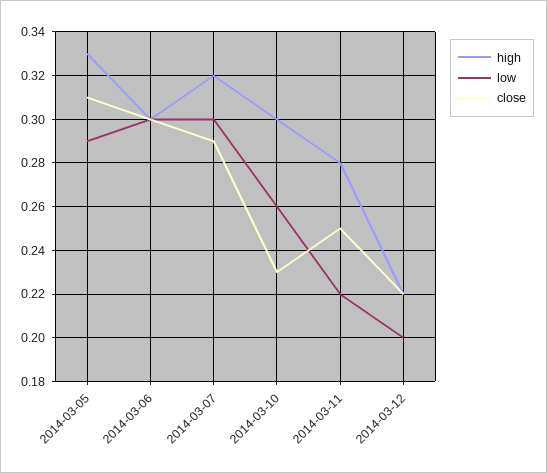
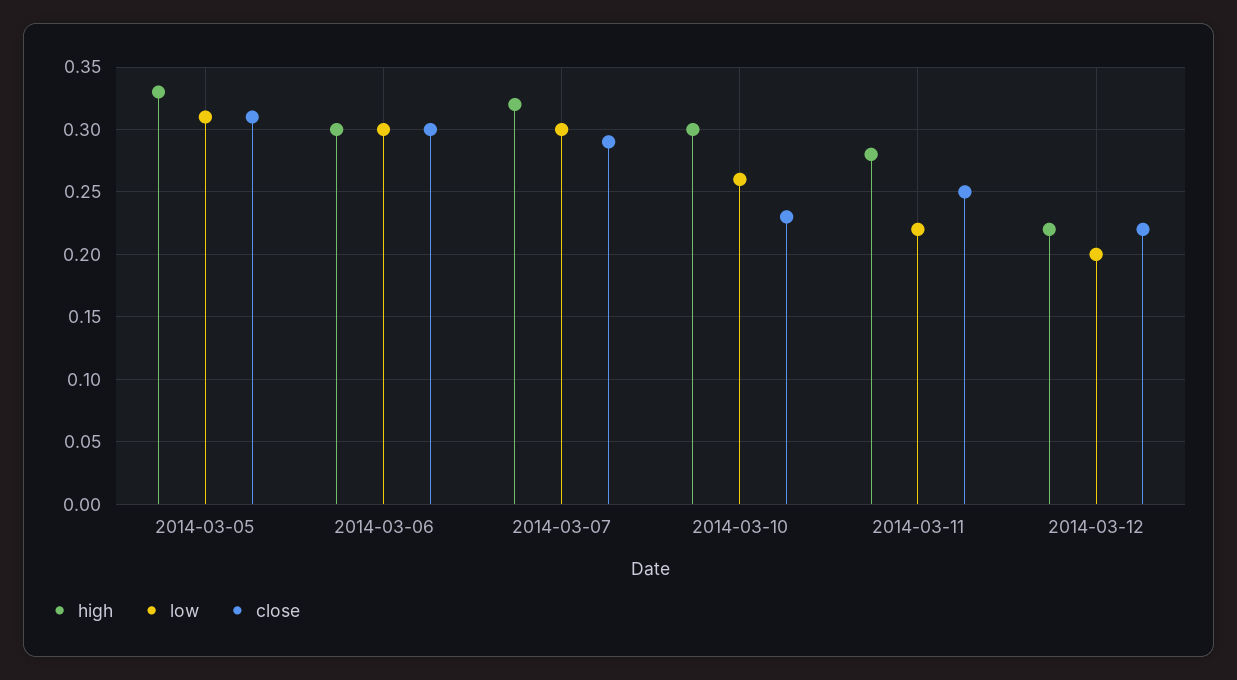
  {
    "high": {
      "2014-03-05": 0.33,
      "2014-03-06": 0.3,
      "2014-03-07": 0.32,
      "2014-03-10": 0.3,
      "2014-03-11": 0.28,
      "2014-03-12": 0.22
    },
    "low": {
-     "2014-03-05": 0.29,
+     "2014-03-05": 0.31,
      "2014-03-06": 0.3,
      "2014-03-07": 0.3,
      "2014-03-10": 0.26,
      "2014-03-11": 0.22,
      "2014-03-12": 0.2
    },
    "close": {
      "2014-03-05": 0.31,
      "2014-03-06": 0.3,
      "2014-03-07": 0.29,
      "2014-03-10": 0.23,
      "2014-03-11": 0.25,
      "2014-03-12": 0.22
    }
  }

